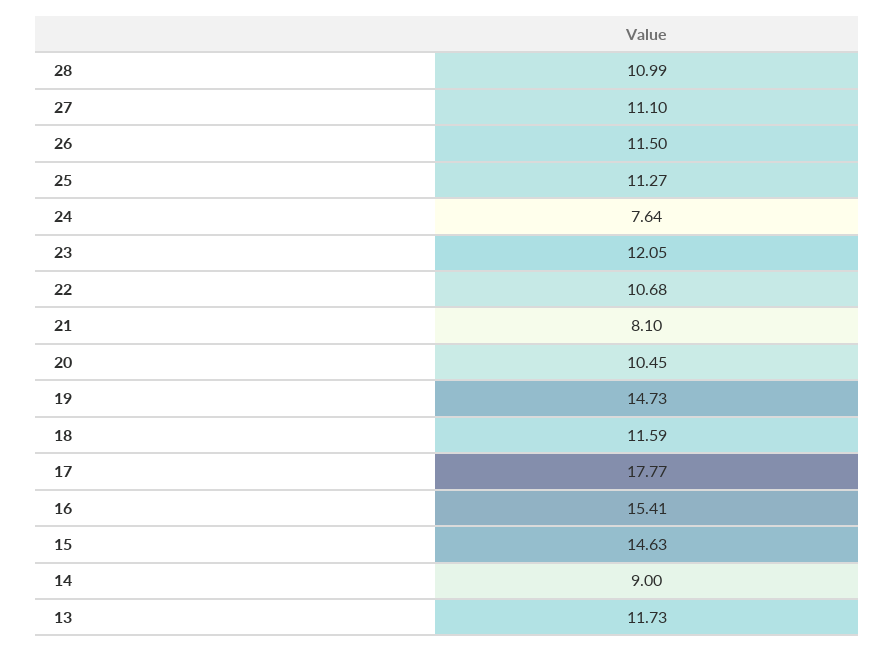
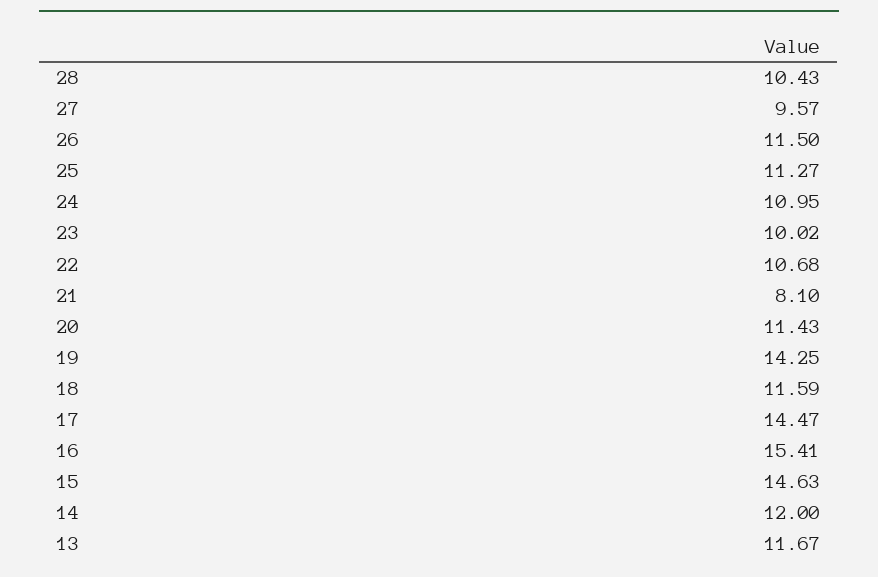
  {
-   "28": 10.99,
+   "28": 10.43,
-   "27": 11.1,
+   "27": 9.57,
    "26": 11.5,
    "25": 11.27,
-   "24": 7.64,
+   "24": 10.95,
-   "23": 12.05,
+   "23": 10.02,
    "22": 10.68,
    "21": 8.1,
-   "20": 10.45,
+   "20": 11.43,
-   "19": 14.73,
+   "19": 14.25,
    "18": 11.59,
-   "17": 17.77,
+   "17": 14.47,
    "16": 15.41,
    "15": 14.63,
-   "14": 9,
+   "14": 12,
-   "13": 11.73
+   "13": 11.67
  }

